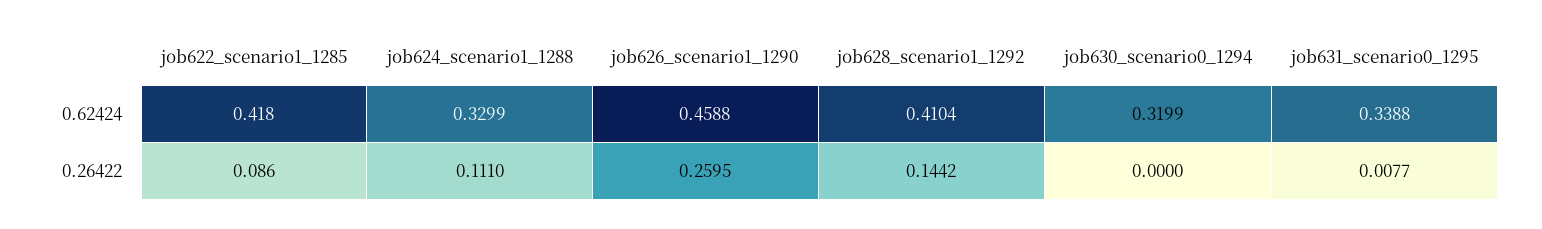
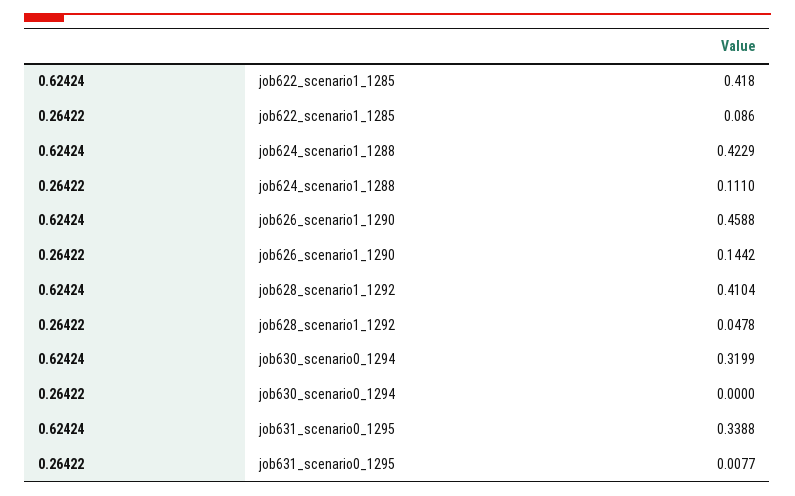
  {
    "job622_scenario1_1285": {
      "0.62424": 0.418,
      "0.26422": 0.086
    },
    "job624_scenario1_1288": {
-     "0.62424": 0.3299,
+     "0.62424": 0.4229,
      "0.26422": 0.111
    },
    "job626_scenario1_1290": {
      "0.62424": 0.4588,
-     "0.26422": 0.2595
+     "0.26422": 0.1442
    },
    "job628_scenario1_1292": {
      "0.62424": 0.4104,
-     "0.26422": 0.1442
+     "0.26422": 0.0478
    },
    "job630_scenario0_1294": {
      "0.62424": 0.3199,
      "0.26422": 0
    },
    "job631_scenario0_1295": {
      "0.62424": 0.3388,
      "0.26422": 0.0077
    }
  }

